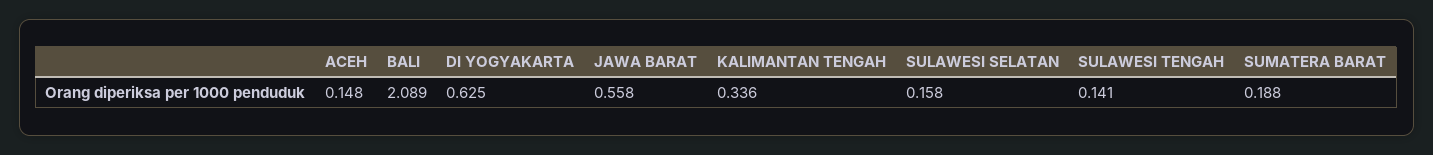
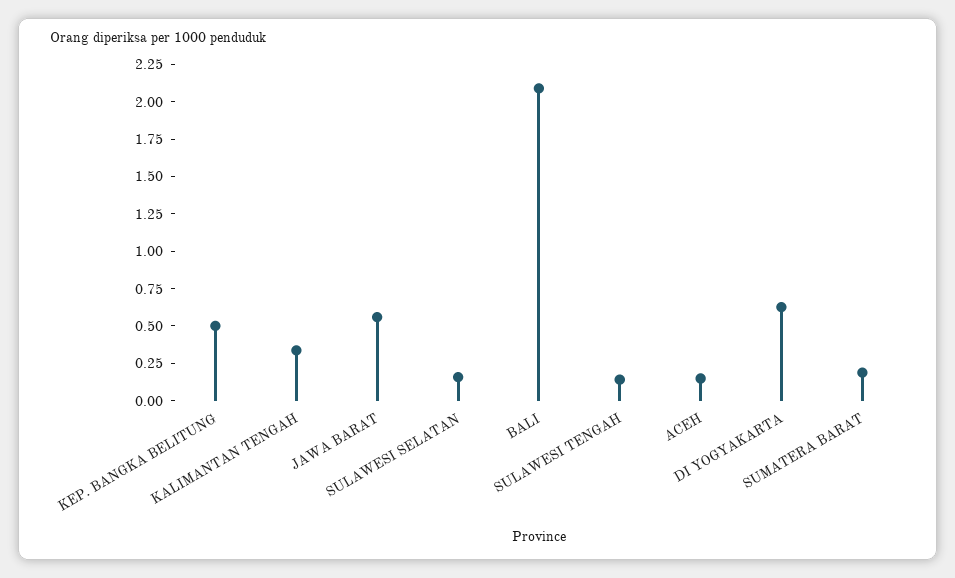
  {
    "ACEH": 0.148,
    "BALI": 2.089,
    "DI YOGYAKARTA": 0.625,
    "JAWA BARAT": 0.558,
    "KALIMANTAN TENGAH": 0.336,
    "SULAWESI SELATAN": 0.158,
    "SULAWESI TENGAH": 0.141,
-   "SUMATERA BARAT": 0.188
+   "SUMATERA BARAT": 0.188,
+   "KEP. BANGKA BELITUNG": 0.5
  }

